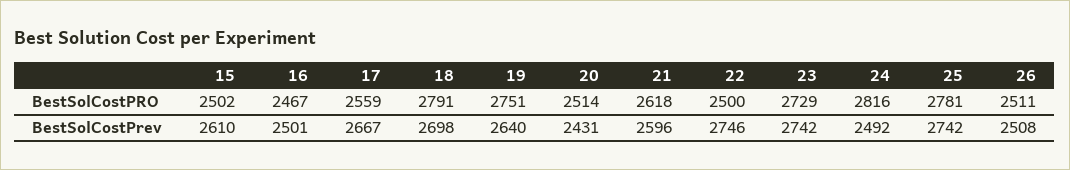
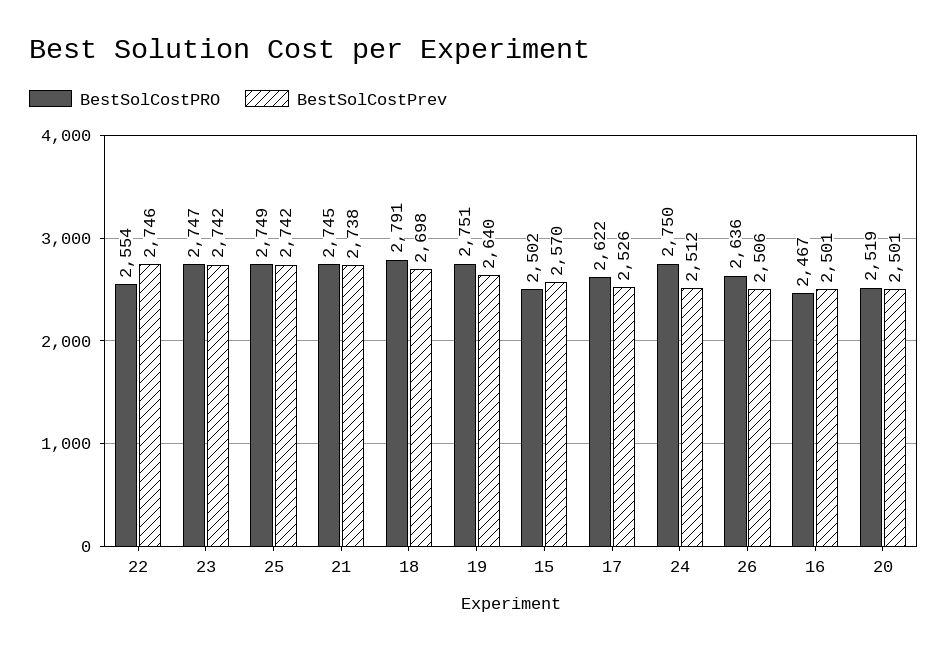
  {
    "BestSolCostPRO": {
      "15": 2502,
      "16": 2467,
-     "17": 2559,
+     "17": 2622,
      "18": 2791,
      "19": 2751,
-     "20": 2514,
+     "20": 2519,
-     "21": 2618,
+     "21": 2745,
-     "22": 2500,
+     "22": 2554,
-     "23": 2729,
+     "23": 2747,
-     "24": 2816,
+     "24": 2750,
-     "25": 2781,
+     "25": 2749,
-     "26": 2511
+     "26": 2636
    },
    "BestSolCostPrev": {
-     "15": 2610,
+     "15": 2570,
      "16": 2501,
-     "17": 2667,
+     "17": 2526,
      "18": 2698,
      "19": 2640,
-     "20": 2431,
+     "20": 2501,
-     "21": 2596,
+     "21": 2738,
      "22": 2746,
      "23": 2742,
-     "24": 2492,
+     "24": 2512,
      "25": 2742,
-     "26": 2508
+     "26": 2506
    }
  }

